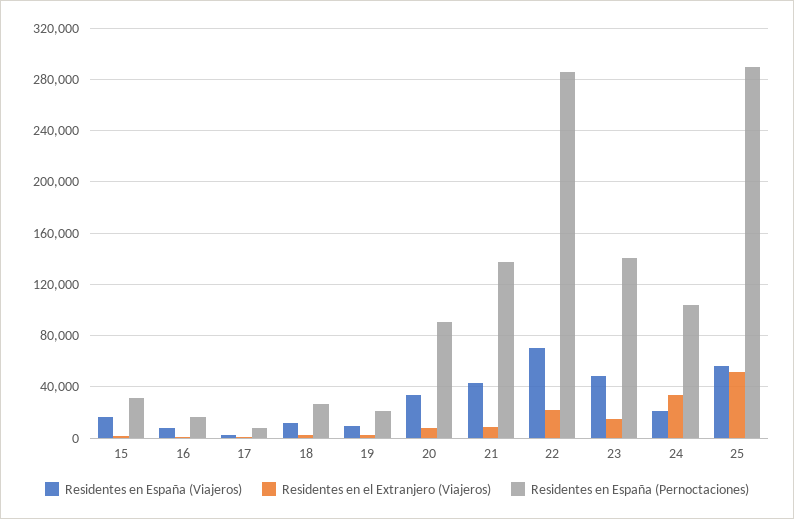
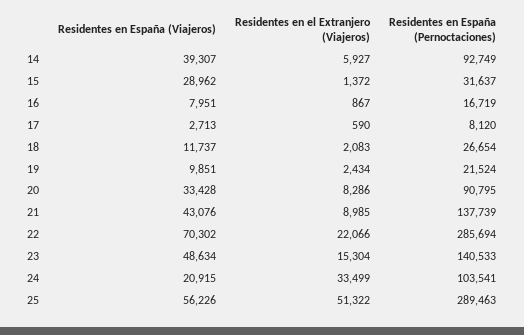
  {
    "Residentes en España (Viajeros)": {
-     "15": 15000,
+     "15": 28962,
      "16": 7951,
      "17": 2713,
      "18": 11737,
      "19": 9851,
      "20": 33428,
      "21": 43076,
      "22": 70302,
      "23": 48634,
      "24": 20915,
-     "25": 56226
+     "25": 56226,
+     "14": 39307
    },
    "Residentes en el Extranjero (Viajeros)": {
      "15": 1372,
      "16": 867,
      "17": 590,
      "18": 2083,
      "19": 2434,
      "20": 8286,
      "21": 8985,
      "22": 22066,
      "23": 15304,
      "24": 33499,
-     "25": 51322
+     "25": 51322,
+     "14": 5927
    },
    "Residentes en España (Pernoctaciones)": {
      "15": 31637,
      "16": 16719,
      "17": 8120,
      "18": 26654,
      "19": 21524,
      "20": 90795,
      "21": 137739,
      "22": 285694,
      "23": 140533,
      "24": 103541,
-     "25": 289463
+     "25": 289463,
+     "14": 92749
    }
  }

